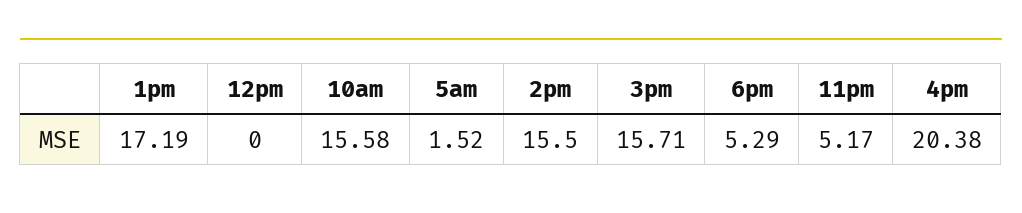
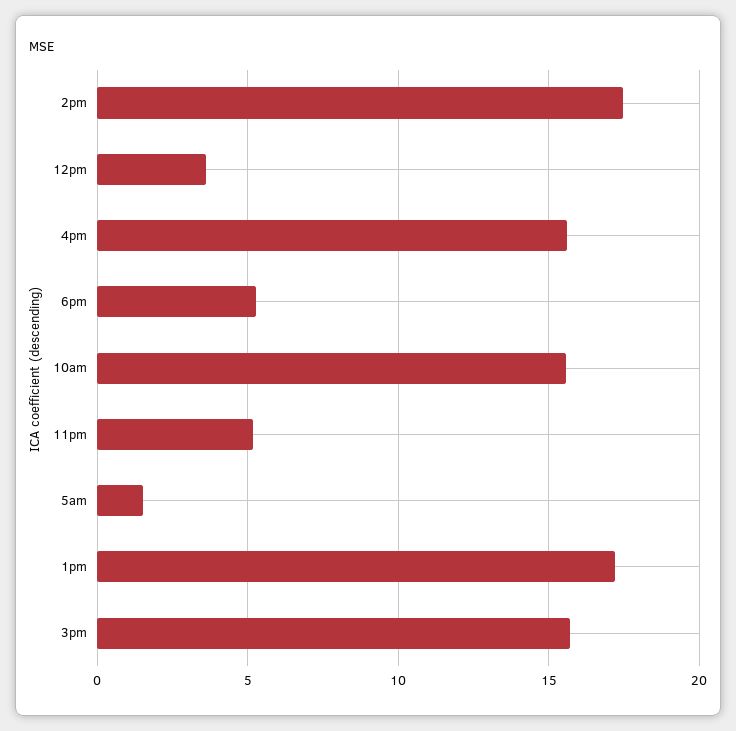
  {
    "1pm": 17.19,
-   "12pm": 0,
+   "12pm": 3.5,
    "10am": 15.58,
    "5am": 1.52,
-   "2pm": 15.5,
+   "2pm": 17.5,
    "3pm": 15.71,
    "6pm": 5.29,
    "11pm": 5.17,
-   "4pm": 20.38
+   "4pm": 15.5
  }

